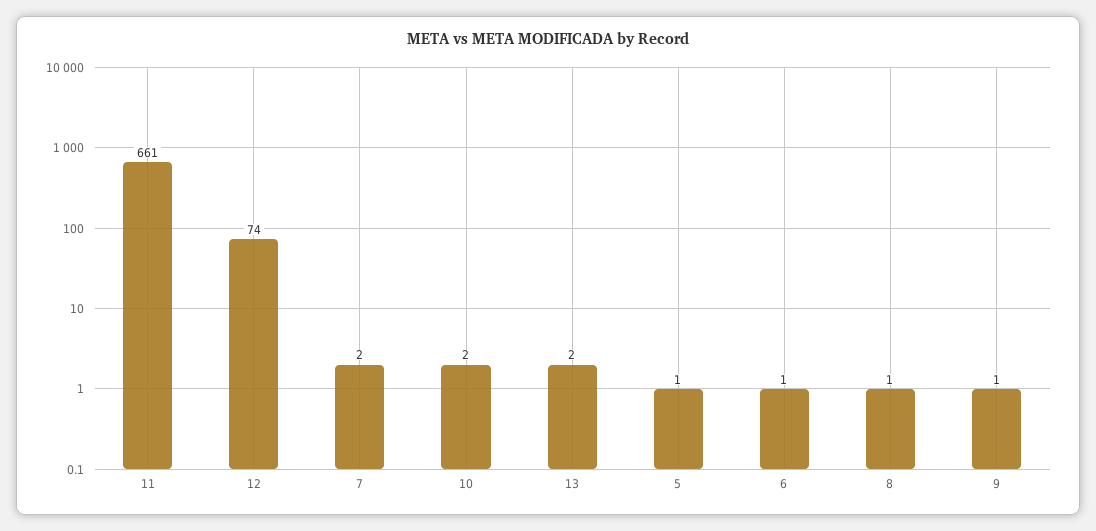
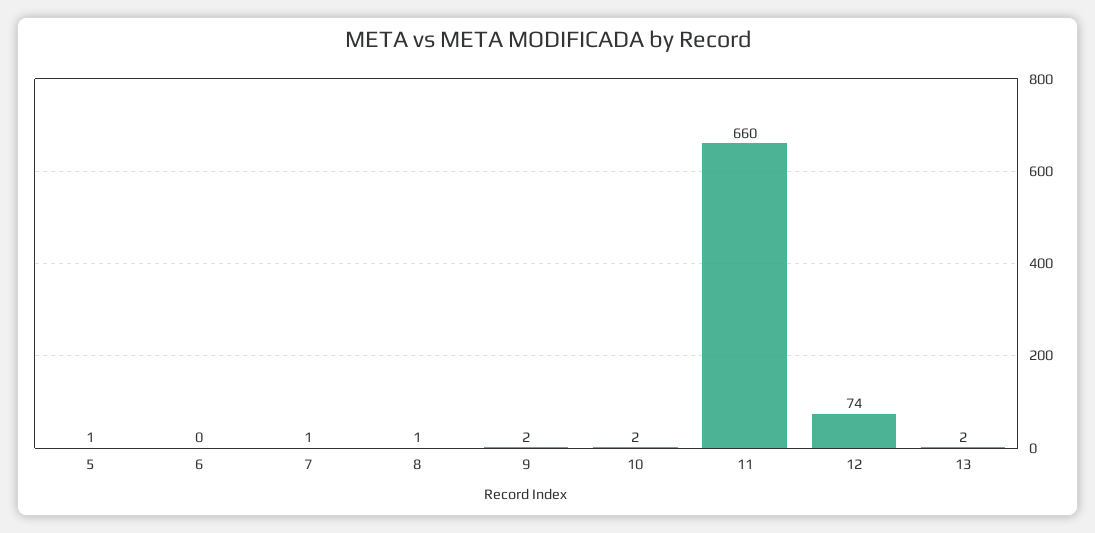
  {
-   "11": 661,
+   "11": 660,
    "12": 74,
-   "7": 2,
+   "7": 1,
    "10": 2,
    "13": 2,
    "5": 1,
-   "6": 1,
+   "6": 0,
    "8": 1,
-   "9": 1
+   "9": 2
  }

